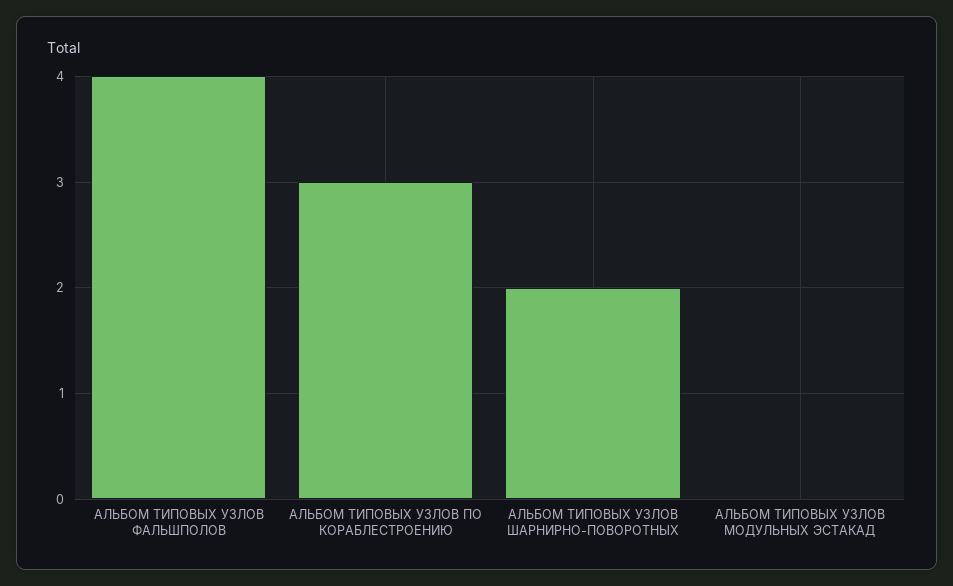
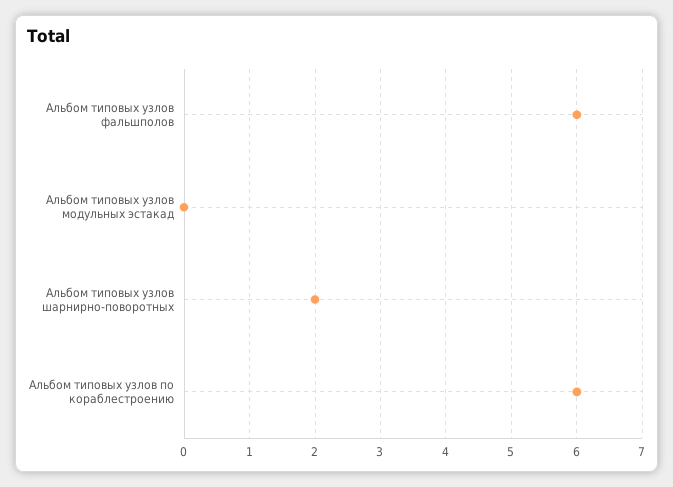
  {
-   "АЛЬБОМ ТИПОВЫХ УЗЛОВ ФАЛЬШПОЛОВ": 4,
+   "АЛЬБОМ ТИПОВЫХ УЗЛОВ ФАЛЬШПОЛОВ": 6,
-   "АЛЬБОМ ТИПОВЫХ УЗЛОВ ПО КОРАБЛЕСТРОЕНИЮ": 3,
+   "АЛЬБОМ ТИПОВЫХ УЗЛОВ ПО КОРАБЛЕСТРОЕНИЮ": 6,
    "АЛЬБОМ ТИПОВЫХ УЗЛОВ ШАРНИРНО-ПОВОРОТНЫХ": 2,
    "АЛЬБОМ ТИПОВЫХ УЗЛОВ МОДУЛЬНЫХ ЭСТАКАД": 0
  }

